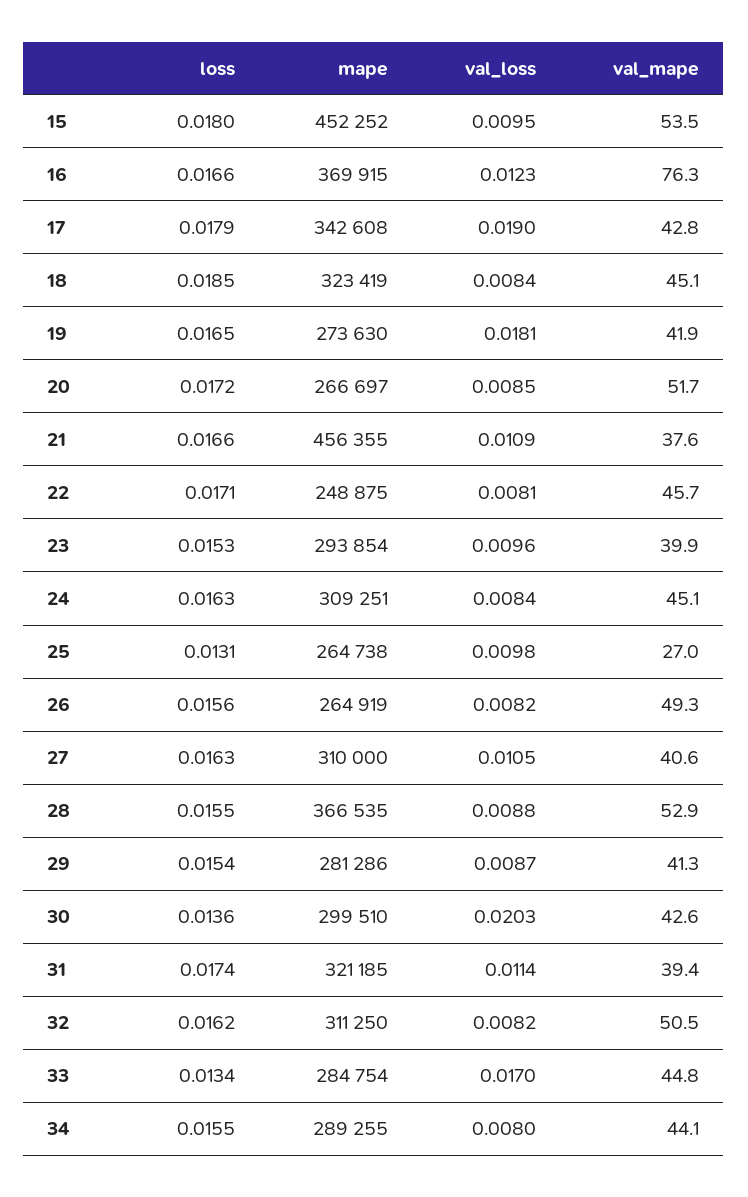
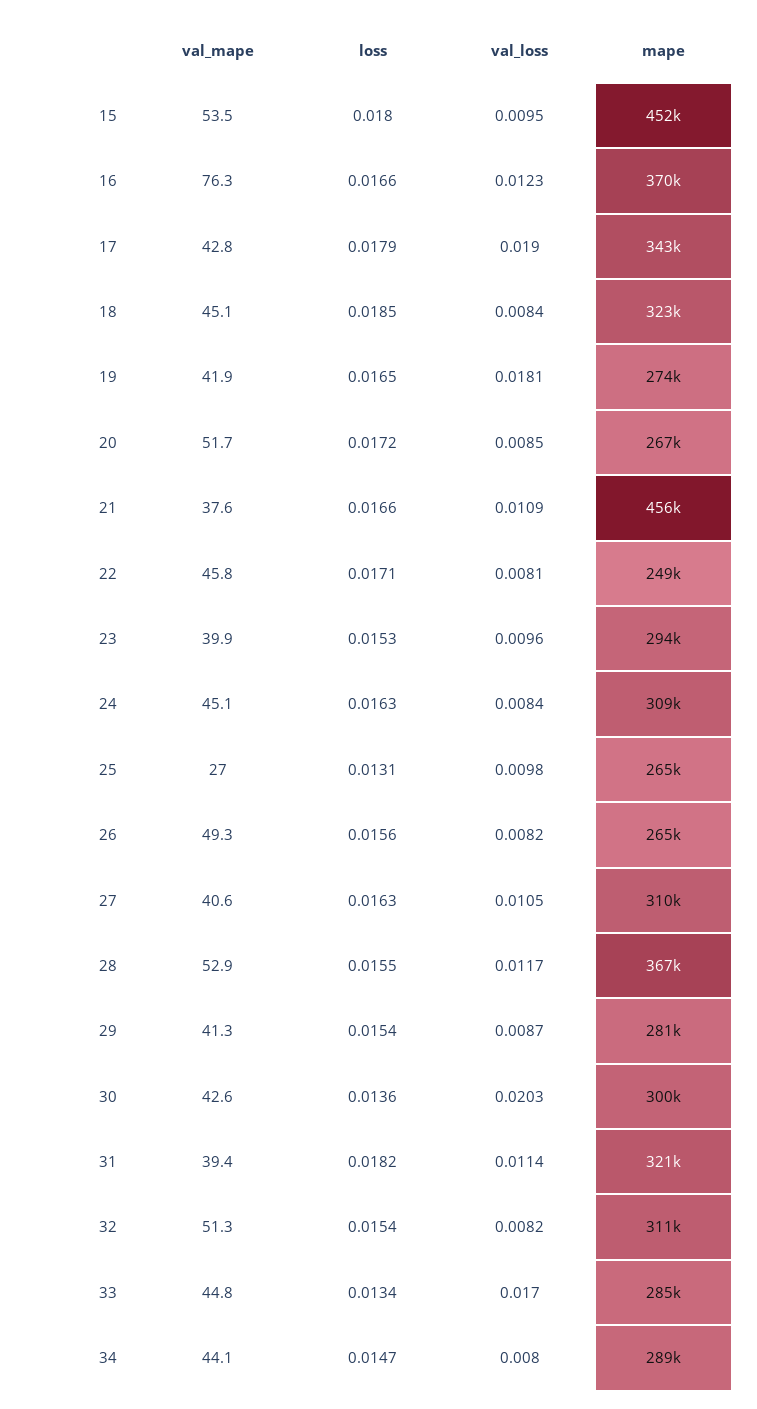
  {
    "loss": {
      "15": 0.018,
      "16": 0.0166,
      "17": 0.0179,
      "18": 0.0185,
      "19": 0.0165,
      "20": 0.0172,
      "21": 0.0166,
      "22": 0.0171,
      "23": 0.0153,
      "24": 0.0163,
      "25": 0.0131,
      "26": 0.0156,
      "27": 0.0163,
      "28": 0.0155,
      "29": 0.0154,
      "30": 0.0136,
-     "31": 0.0174,
+     "31": 0.0182,
-     "32": 0.0162,
+     "32": 0.0154,
      "33": 0.0134,
-     "34": 0.0155
+     "34": 0.0147
    },
    "mape": {
      "15": 452252,
      "16": 369915,
      "17": 342608,
      "18": 323419,
      "19": 273630,
      "20": 266697,
      "21": 456355,
      "22": 248875,
      "23": 293854,
      "24": 309251,
      "25": 264738,
      "26": 264919,
      "27": 310000,
      "28": 366535,
      "29": 281286,
      "30": 299510,
      "31": 321185,
      "32": 311250,
      "33": 284754,
      "34": 289255
    },
    "val_loss": {
      "15": 0.0095,
      "16": 0.0123,
      "17": 0.019,
      "18": 0.0084,
      "19": 0.0181,
      "20": 0.0085,
      "21": 0.0109,
      "22": 0.0081,
      "23": 0.0096,
      "24": 0.0084,
      "25": 0.0098,
      "26": 0.0082,
      "27": 0.0105,
-     "28": 0.0088,
+     "28": 0.0117,
      "29": 0.0087,
      "30": 0.0203,
      "31": 0.0114,
      "32": 0.0082,
      "33": 0.017,
      "34": 0.008
    },
    "val_mape": {
      "15": 53.5,
      "16": 76.3,
      "17": 42.8,
      "18": 45.1,
      "19": 41.9,
      "20": 51.7,
      "21": 37.6,
-     "22": 45.7,
+     "22": 45.8,
      "23": 39.9,
      "24": 45.1,
      "25": 27,
      "26": 49.3,
      "27": 40.6,
      "28": 52.9,
      "29": 41.3,
      "30": 42.6,
      "31": 39.4,
-     "32": 50.5,
+     "32": 51.3,
      "33": 44.8,
      "34": 44.1
    }
  }

